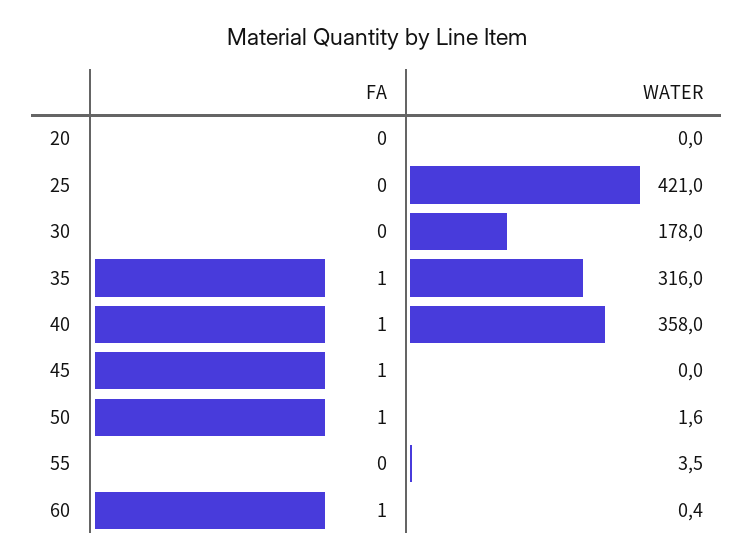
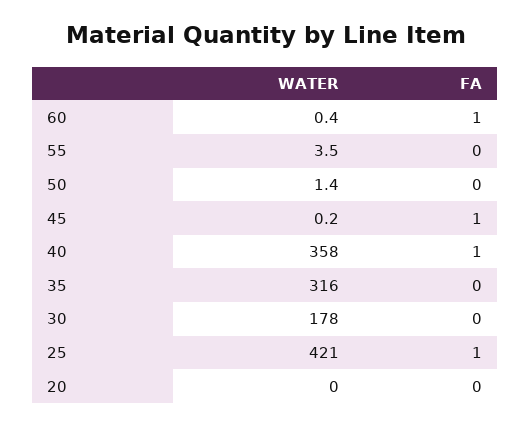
  {
    "FA": {
      "20": 0,
-     "25": 0,
+     "25": 1,
      "30": 0,
-     "35": 1,
+     "35": 0,
      "40": 1,
      "45": 1,
-     "50": 1,
+     "50": 0,
      "55": 0,
      "60": 1
    },
    "WATER": {
      "20": 0,
      "25": 421,
      "30": 178,
      "35": 316,
      "40": 358,
-     "45": 0,
+     "45": 0.2,
-     "50": 1.6,
+     "50": 1.4,
      "55": 3.5,
      "60": 0.4
    }
  }

